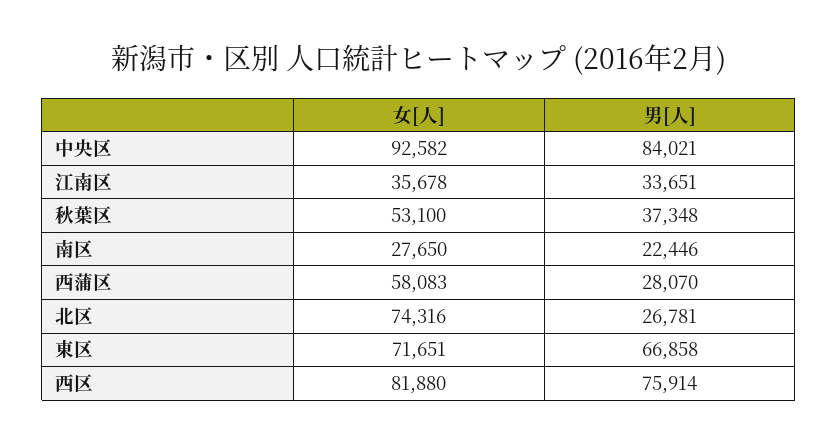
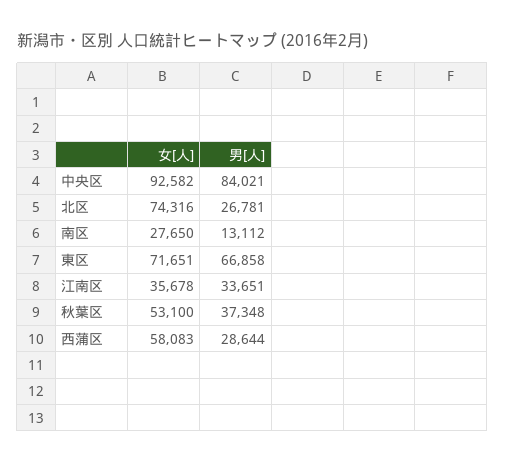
  {
    "女[人]": {
      "中央区": 92582,
      "江南区": 35678,
      "秋葉区": 53100,
      "南区": 27650,
      "西蒲区": 58083,
      "北区": 74316,
-     "東区": 71651,
+     "東区": 71651
-     "西区": 81880
    },
    "男[人]": {
      "中央区": 84021,
      "江南区": 33651,
      "秋葉区": 37348,
-     "南区": 22446,
+     "南区": 13112,
-     "西蒲区": 28070,
+     "西蒲区": 28644,
      "北区": 26781,
-     "東区": 66858,
+     "東区": 66858
-     "西区": 75914
    }
  }

